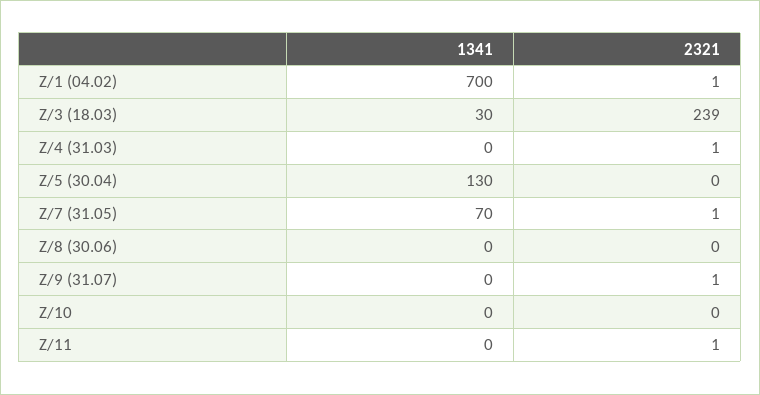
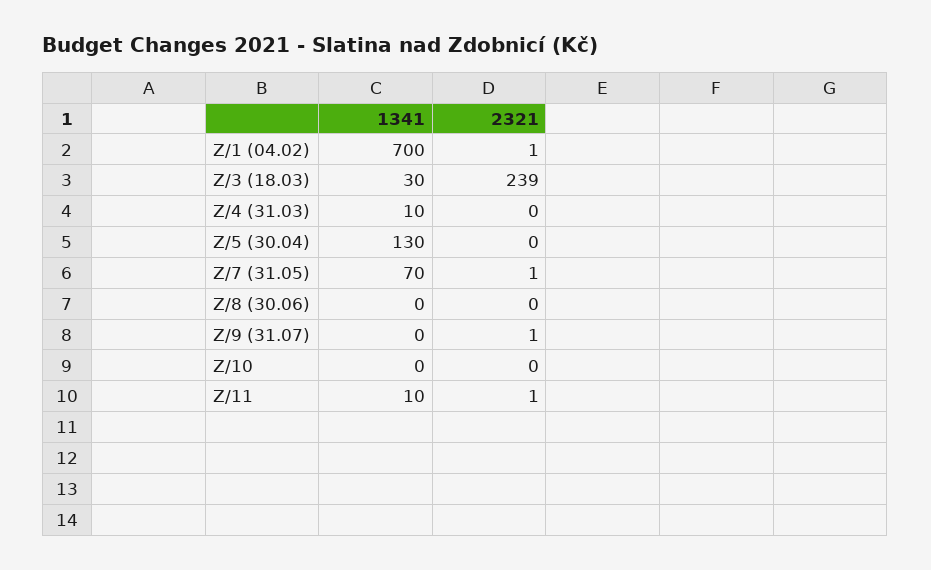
  {
    "1341": {
      "Z/1 (04.02)": 700,
      "Z/3 (18.03)": 30,
-     "Z/4 (31.03)": 0,
+     "Z/4 (31.03)": 10,
      "Z/5 (30.04)": 130,
      "Z/7 (31.05)": 70,
      "Z/8 (30.06)": 0,
      "Z/9 (31.07)": 0,
      "Z/10": 0,
-     "Z/11": 0
+     "Z/11": 10
    },
    "2321": {
      "Z/1 (04.02)": 1,
      "Z/3 (18.03)": 239,
-     "Z/4 (31.03)": 1,
+     "Z/4 (31.03)": 0,
      "Z/5 (30.04)": 0,
      "Z/7 (31.05)": 1,
      "Z/8 (30.06)": 0,
      "Z/9 (31.07)": 1,
      "Z/10": 0,
      "Z/11": 1
    }
  }

